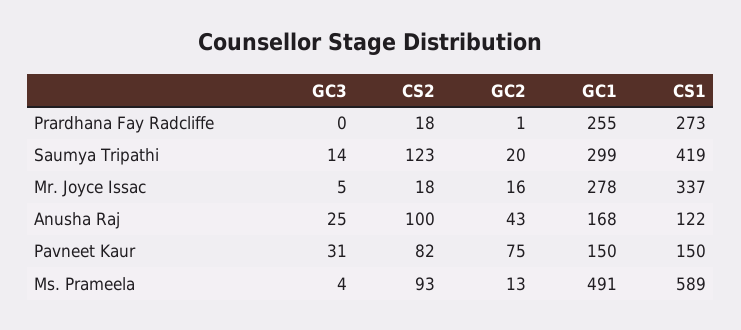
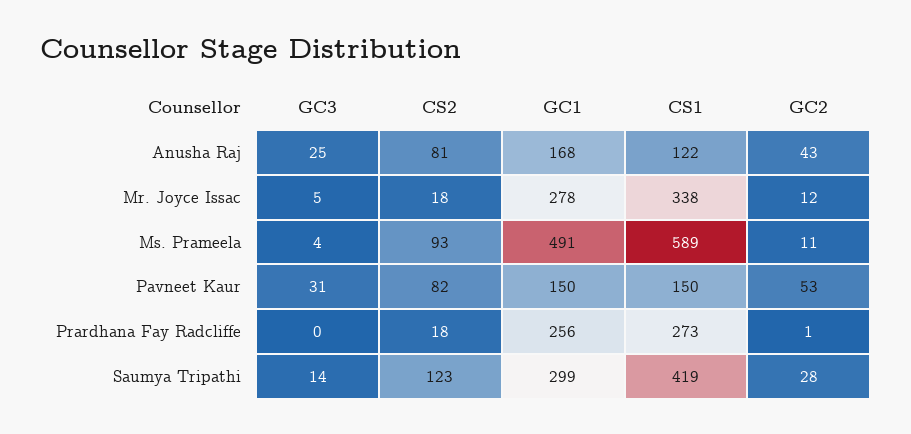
  {
    "GC3": {
      "Prardhana Fay Radcliffe": 0,
      "Saumya Tripathi": 14,
      "Mr. Joyce Issac": 5,
      "Anusha Raj": 25,
      "Pavneet Kaur": 31,
      "Ms. Prameela": 4
    },
    "CS2": {
      "Prardhana Fay Radcliffe": 18,
      "Saumya Tripathi": 123,
      "Mr. Joyce Issac": 18,
-     "Anusha Raj": 100,
+     "Anusha Raj": 81,
      "Pavneet Kaur": 82,
      "Ms. Prameela": 93
    },
    "GC2": {
      "Prardhana Fay Radcliffe": 1,
-     "Saumya Tripathi": 20,
+     "Saumya Tripathi": 28,
-     "Mr. Joyce Issac": 16,
+     "Mr. Joyce Issac": 12,
      "Anusha Raj": 43,
-     "Pavneet Kaur": 75,
+     "Pavneet Kaur": 53,
-     "Ms. Prameela": 13
+     "Ms. Prameela": 11
    },
    "GC1": {
-     "Prardhana Fay Radcliffe": 255,
+     "Prardhana Fay Radcliffe": 256,
      "Saumya Tripathi": 299,
      "Mr. Joyce Issac": 278,
      "Anusha Raj": 168,
      "Pavneet Kaur": 150,
      "Ms. Prameela": 491
    },
    "CS1": {
      "Prardhana Fay Radcliffe": 273,
      "Saumya Tripathi": 419,
-     "Mr. Joyce Issac": 337,
+     "Mr. Joyce Issac": 338,
      "Anusha Raj": 122,
      "Pavneet Kaur": 150,
      "Ms. Prameela": 589
    }
  }

